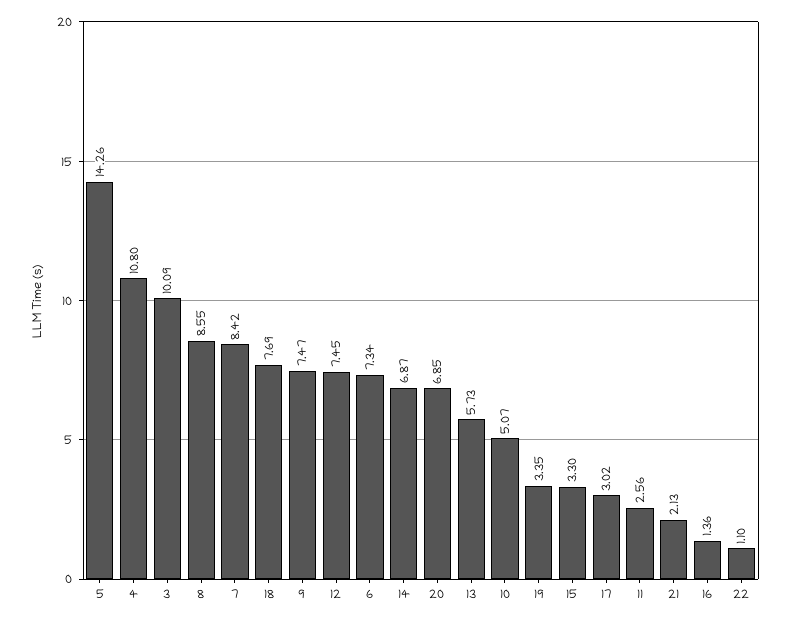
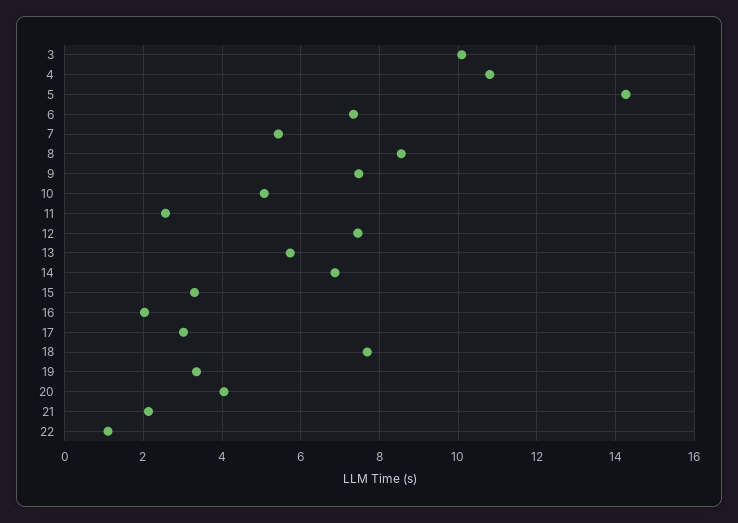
  {
    "5": 14.26,
    "4": 10.8,
    "3": 10.09,
    "8": 8.55,
-   "7": 8.42,
+   "7": 5.4,
    "18": 7.69,
    "9": 7.47,
    "12": 7.45,
    "6": 7.34,
    "14": 6.87,
-   "20": 6.85,
+   "20": 4,
    "13": 5.73,
    "10": 5.07,
    "19": 3.35,
    "15": 3.3,
    "17": 3.02,
    "11": 2.56,
    "21": 2.13,
-   "16": 1.36,
+   "16": 2,
    "22": 1.1
  }

